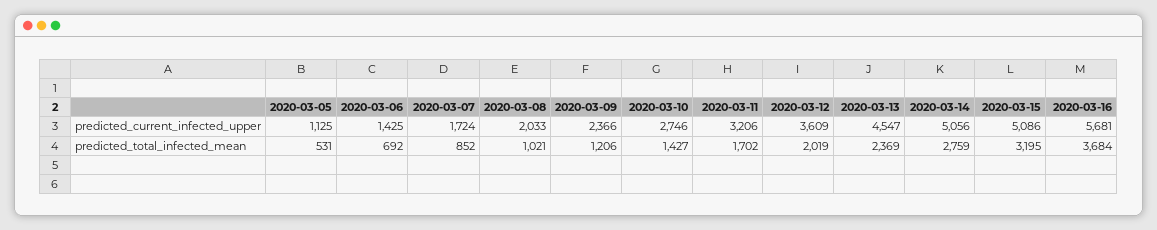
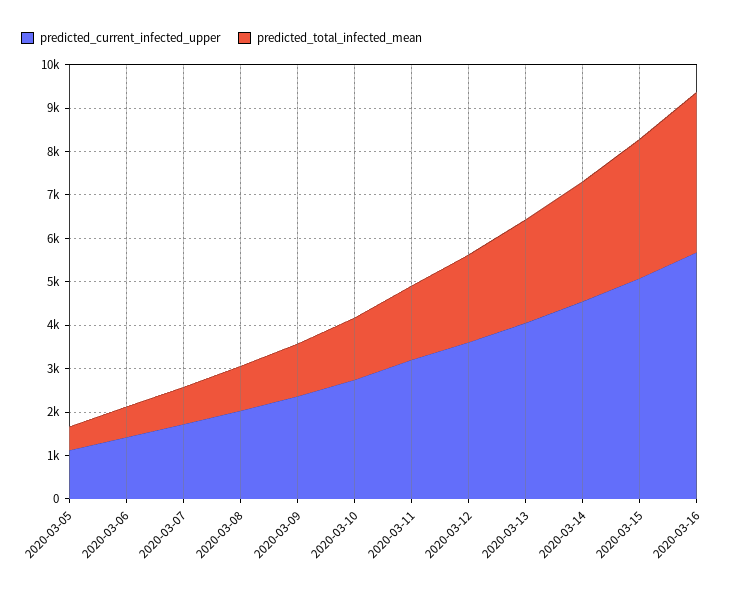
  {
    "predicted_current_infected_upper": {
      "2020-03-05": 1125,
      "2020-03-06": 1425,
      "2020-03-07": 1724,
      "2020-03-08": 2033,
      "2020-03-09": 2366,
      "2020-03-10": 2746,
      "2020-03-11": 3206,
      "2020-03-12": 3609,
-     "2020-03-13": 4547,
+     "2020-03-13": 4000,
-     "2020-03-14": 5056,
+     "2020-03-14": 4600,
      "2020-03-15": 5086,
      "2020-03-16": 5681
    },
    "predicted_total_infected_mean": {
      "2020-03-05": 531,
      "2020-03-06": 692,
      "2020-03-07": 852,
      "2020-03-08": 1021,
      "2020-03-09": 1206,
      "2020-03-10": 1427,
      "2020-03-11": 1702,
      "2020-03-12": 2019,
      "2020-03-13": 2369,
      "2020-03-14": 2759,
      "2020-03-15": 3195,
      "2020-03-16": 3684
    }
  }

